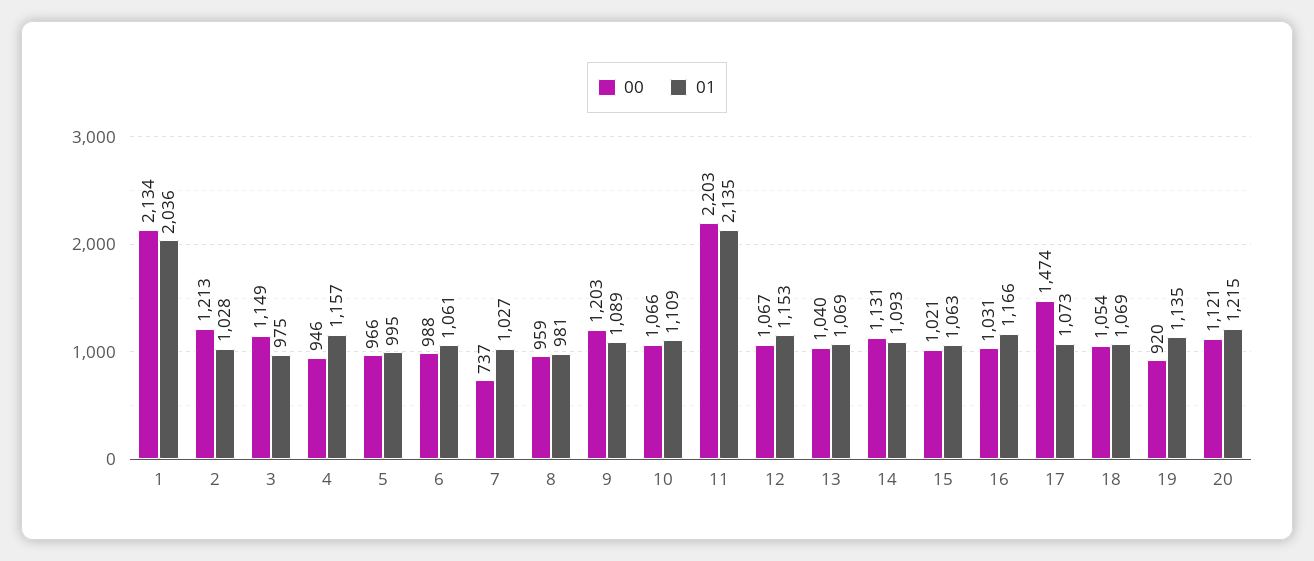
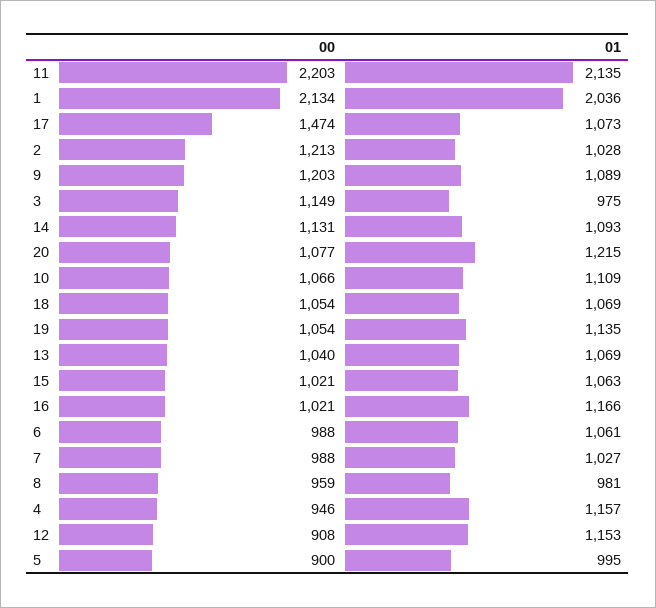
  {
    "00": {
      "1": 2134,
      "2": 1213,
      "3": 1149,
      "4": 946,
-     "5": 966,
+     "5": 900,
      "6": 988,
-     "7": 737,
+     "7": 988,
      "8": 959,
      "9": 1203,
      "10": 1066,
      "11": 2203,
-     "12": 1067,
+     "12": 908,
      "13": 1040,
      "14": 1131,
      "15": 1021,
-     "16": 1031,
+     "16": 1021,
      "17": 1474,
      "18": 1054,
-     "19": 920,
+     "19": 1054,
-     "20": 1121
+     "20": 1077
    },
    "01": {
      "1": 2036,
      "2": 1028,
      "3": 975,
      "4": 1157,
      "5": 995,
      "6": 1061,
      "7": 1027,
      "8": 981,
      "9": 1089,
      "10": 1109,
      "11": 2135,
      "12": 1153,
      "13": 1069,
      "14": 1093,
      "15": 1063,
      "16": 1166,
      "17": 1073,
      "18": 1069,
      "19": 1135,
      "20": 1215
    }
  }

